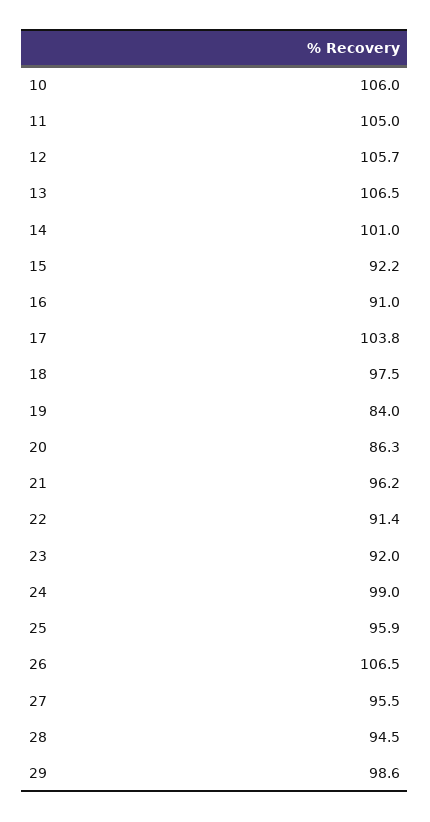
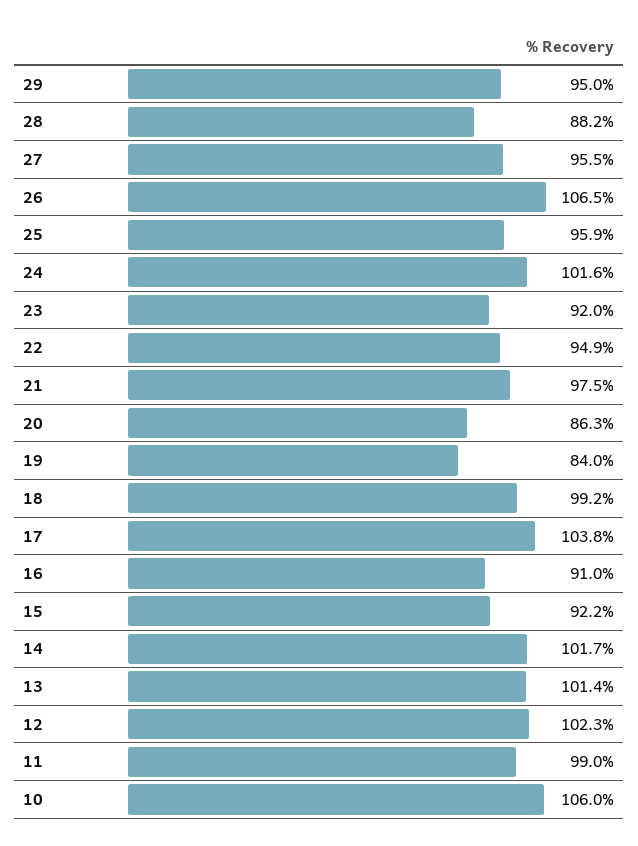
  {
    "10": 106,
-   "11": 105,
+   "11": 99,
-   "12": 105.7,
+   "12": 102.3,
-   "13": 106.5,
+   "13": 101.4,
-   "14": 101,
+   "14": 101.7,
    "15": 92.2,
    "16": 91,
    "17": 103.8,
-   "18": 97.5,
+   "18": 99.2,
    "19": 84,
    "20": 86.3,
-   "21": 96.2,
+   "21": 97.5,
-   "22": 91.4,
+   "22": 94.9,
    "23": 92,
-   "24": 99,
+   "24": 101.6,
    "25": 95.9,
    "26": 106.5,
    "27": 95.5,
-   "28": 94.5,
+   "28": 88.2,
-   "29": 98.6
+   "29": 95
  }

